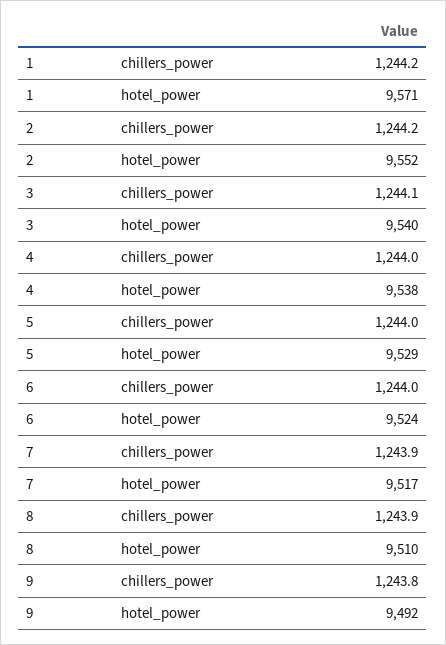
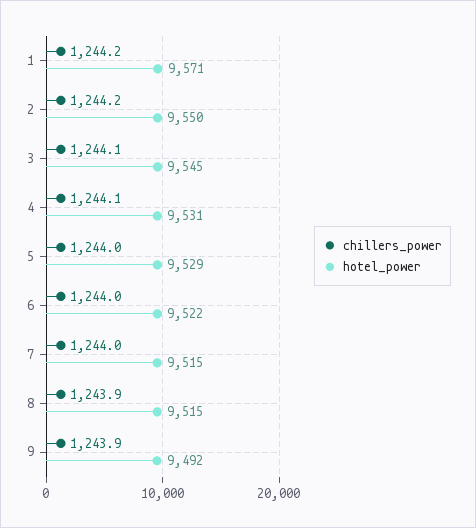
  {
    "chillers_power": {
      "1": 1244.2,
      "2": 1244.2,
      "3": 1244.1,
-     "4": 1244,
+     "4": 1244.1,
      "5": 1244,
      "6": 1244,
-     "7": 1243.9,
+     "7": 1244,
      "8": 1243.9,
-     "9": 1243.8
+     "9": 1243.9
    },
    "hotel_power": {
      "1": 9571,
-     "2": 9552,
+     "2": 9550,
-     "3": 9540,
+     "3": 9545,
-     "4": 9538,
+     "4": 9531,
      "5": 9529,
-     "6": 9524,
+     "6": 9522,
-     "7": 9517,
+     "7": 9515,
-     "8": 9510,
+     "8": 9515,
      "9": 9492
    }
  }

